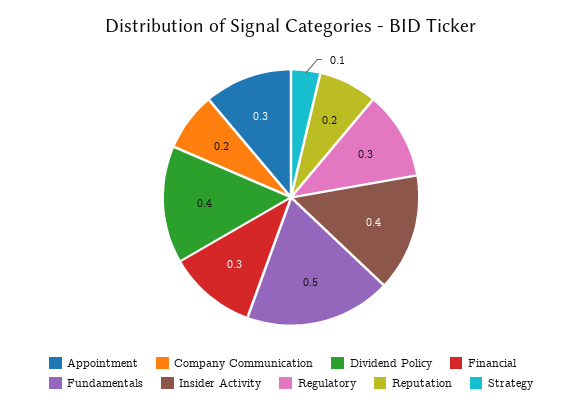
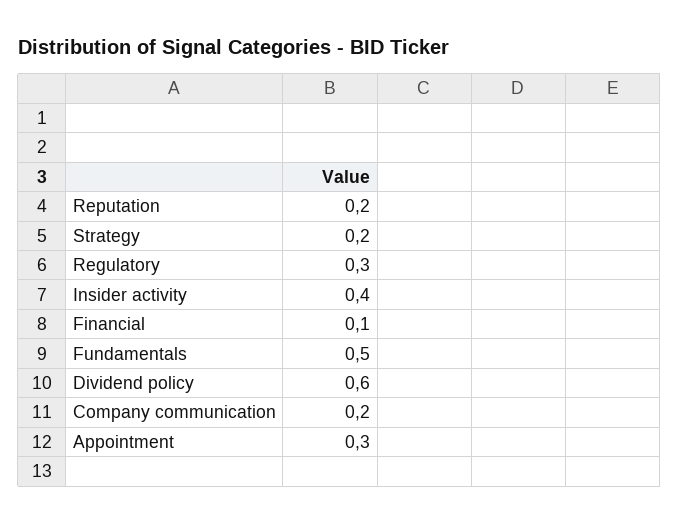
  {
    "Appointment": 0.3,
    "Company Communication": 0.2,
-   "Dividend Policy": 0.4,
+   "Dividend Policy": 0.6,
-   "Financial": 0.3,
+   "Financial": 0.1,
    "Fundamentals": 0.5,
    "Insider Activity": 0.4,
    "Regulatory": 0.3,
    "Reputation": 0.2,
-   "Strategy": 0.1
+   "Strategy": 0.2
  }

